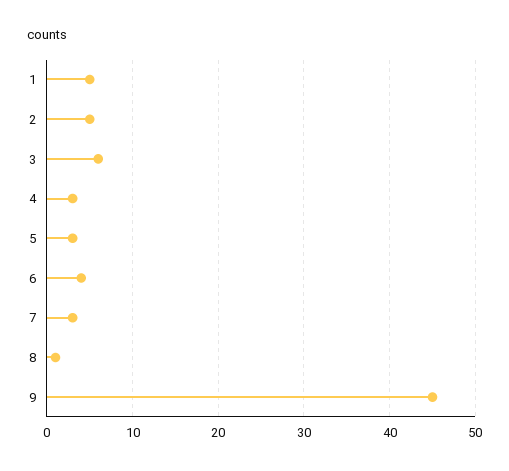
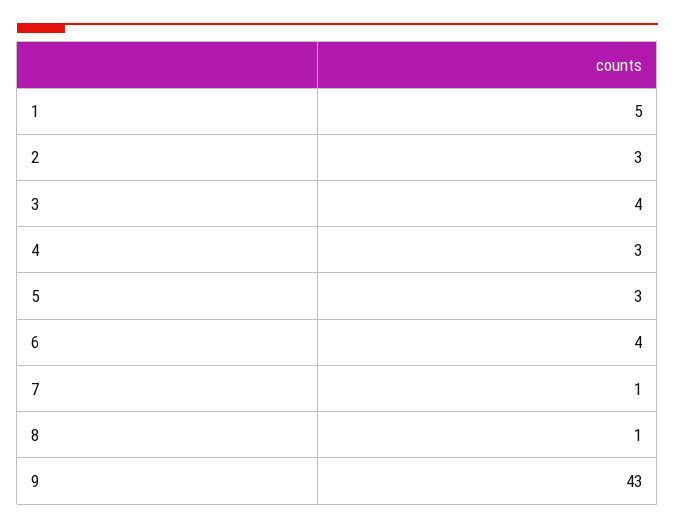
  {
    "1": 5,
-   "2": 5,
+   "2": 3,
-   "3": 6,
+   "3": 4,
    "4": 3,
    "5": 3,
    "6": 4,
-   "7": 3,
+   "7": 1,
    "8": 1,
-   "9": 45
+   "9": 43
  }

